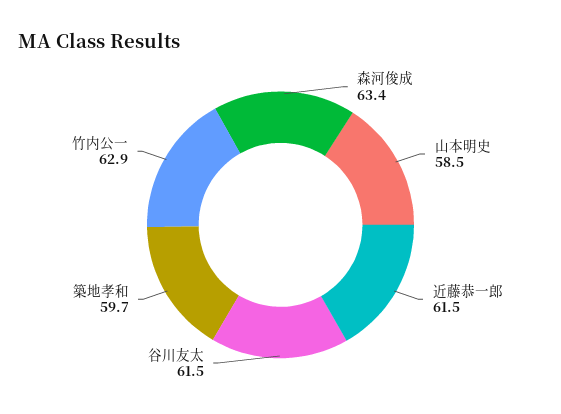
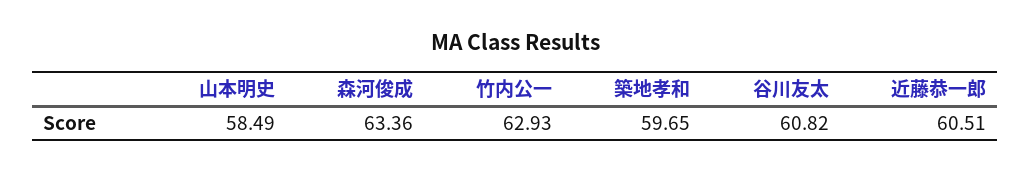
  {
    "森河俊成": 63.36,
    "山本明史": 58.49,
-   "近藤恭一郎": 61.5,
+   "近藤恭一郎": 60.51,
-   "谷川友太": 61.5,
+   "谷川友太": 60.82,
    "築地孝和": 59.65,
    "竹内公一": 62.93
  }

